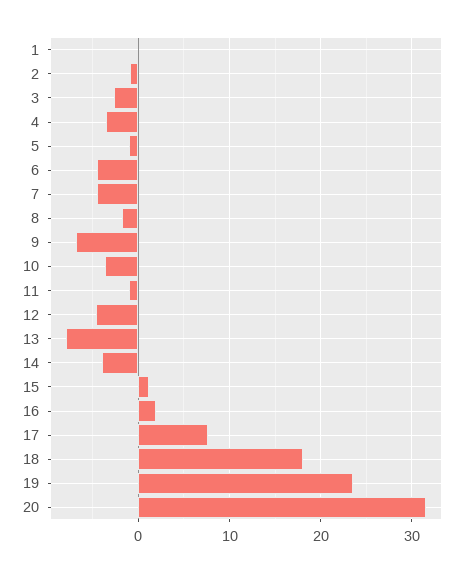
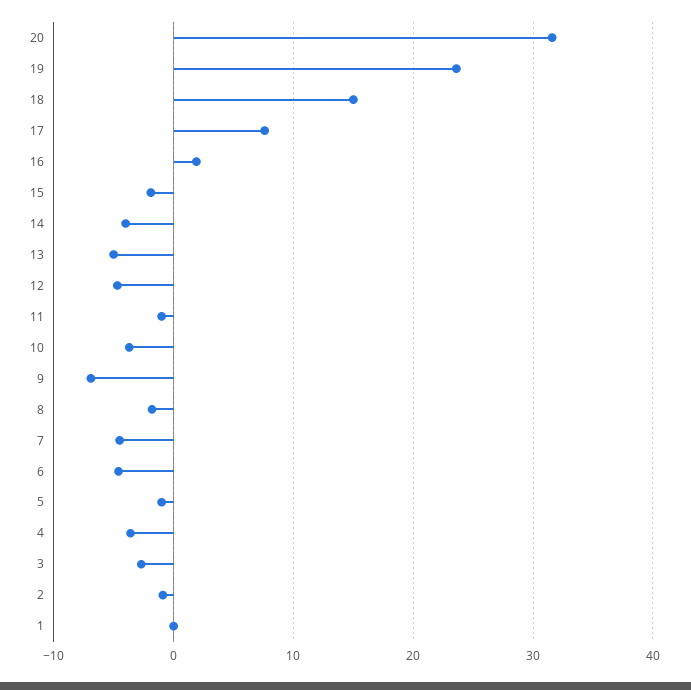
  {
    "1": 0,
    "2": -1,
    "3": -3,
    "4": -4,
    "5": -1,
    "6": -5,
    "7": -5,
    "8": -2,
    "9": -7,
    "10": -4,
    "11": -1,
    "12": -5,
-   "13": -8,
+   "13": -5,
    "14": -4,
-   "15": 1,
+   "15": -2,
    "16": 2,
    "17": 8,
-   "18": 18,
+   "18": 15,
    "19": 24,
    "20": 32
  }

